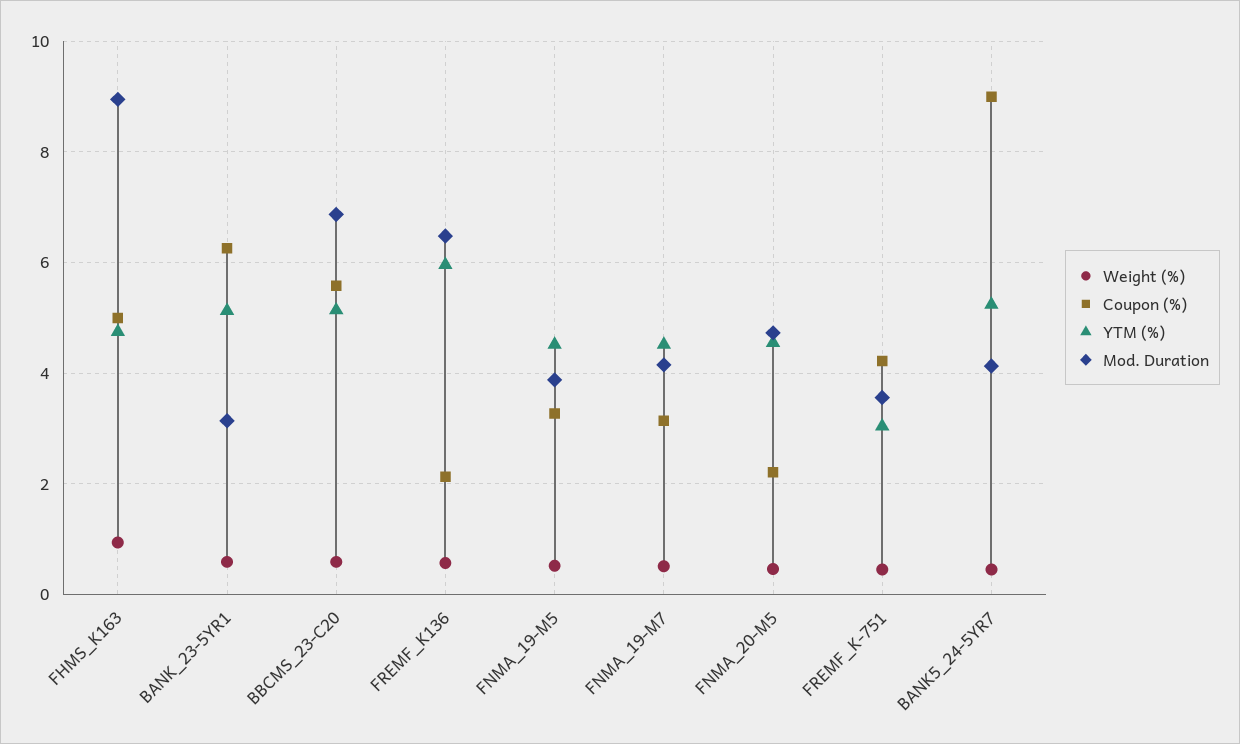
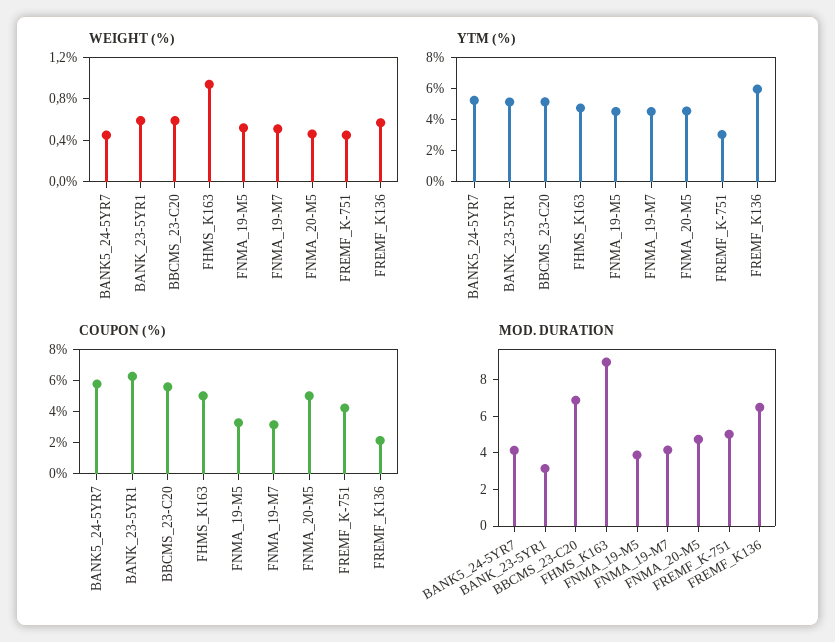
  {
    "Weight (%)": {
      "FHMS_K163": 0.9,
      "BANK_23-5YR1": 0.6,
      "BBCMS_23-C20": 0.6,
      "FREMF_K136": 0.6,
      "FNMA_19-M5": 0.5,
      "FNMA_19-M7": 0.5,
      "FNMA_20-M5": 0.5,
      "FREMF_K-751": 0.5,
      "BANK5_24-5YR7": 0.5
    },
    "Coupon (%)": {
      "FHMS_K163": 5,
      "BANK_23-5YR1": 6.2,
      "BBCMS_23-C20": 5.6,
      "FREMF_K136": 2.2,
      "FNMA_19-M5": 3.2,
      "FNMA_19-M7": 3.2,
-     "FNMA_20-M5": 2.2,
+     "FNMA_20-M5": 5,
      "FREMF_K-751": 4.2,
-     "BANK5_24-5YR7": 9
+     "BANK5_24-5YR7": 6
    },
    "YTM (%)": {
      "FHMS_K163": 4.8,
      "BANK_23-5YR1": 5.2,
      "BBCMS_23-C20": 5.2,
      "FREMF_K136": 6,
      "FNMA_19-M5": 4.6,
      "FNMA_19-M7": 4.6,
      "FNMA_20-M5": 4.6,
      "FREMF_K-751": 3,
      "BANK5_24-5YR7": 5.2
    },
    "Mod. Duration": {
      "FHMS_K163": 9,
      "BANK_23-5YR1": 3.2,
      "BBCMS_23-C20": 6.8,
      "FREMF_K136": 6.4,
      "FNMA_19-M5": 3.8,
      "FNMA_19-M7": 4.2,
      "FNMA_20-M5": 4.8,
-     "FREMF_K-751": 3.6,
+     "FREMF_K-751": 5,
      "BANK5_24-5YR7": 4.2
    }
  }

